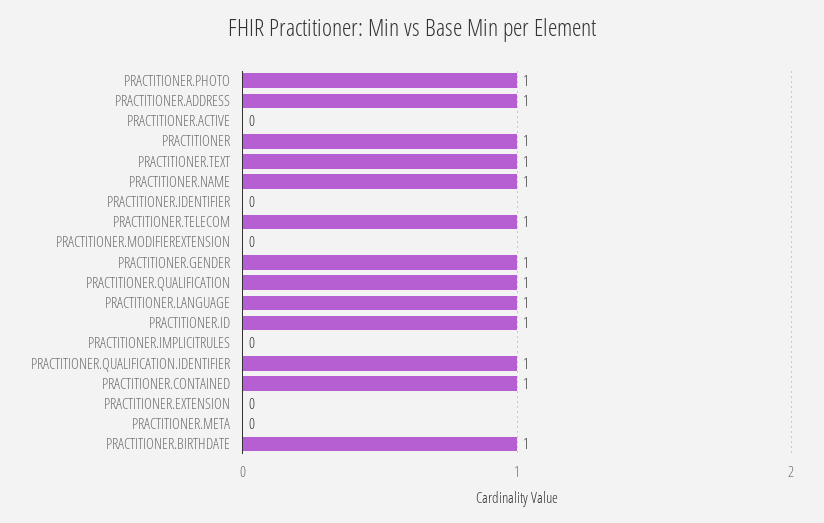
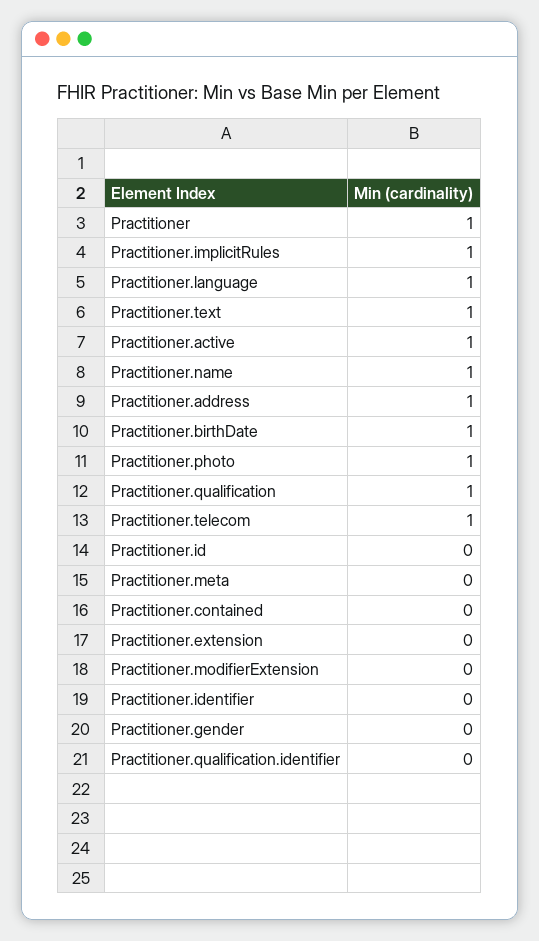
  {
    "PRACTITIONER.PHOTO": 1,
    "PRACTITIONER.ADDRESS": 1,
-   "PRACTITIONER.ACTIVE": 0,
+   "PRACTITIONER.ACTIVE": 1,
    "PRACTITIONER": 1,
    "PRACTITIONER.TEXT": 1,
    "PRACTITIONER.NAME": 1,
    "PRACTITIONER.IDENTIFIER": 0,
    "PRACTITIONER.TELECOM": 1,
    "PRACTITIONER.MODIFIEREXTENSION": 0,
-   "PRACTITIONER.GENDER": 1,
+   "PRACTITIONER.GENDER": 0,
    "PRACTITIONER.QUALIFICATION": 1,
    "PRACTITIONER.LANGUAGE": 1,
-   "PRACTITIONER.ID": 1,
+   "PRACTITIONER.ID": 0,
-   "PRACTITIONER.IMPLICITRULES": 0,
+   "PRACTITIONER.IMPLICITRULES": 1,
-   "PRACTITIONER.QUALIFICATION.IDENTIFIER": 1,
+   "PRACTITIONER.QUALIFICATION.IDENTIFIER": 0,
-   "PRACTITIONER.CONTAINED": 1,
+   "PRACTITIONER.CONTAINED": 0,
    "PRACTITIONER.EXTENSION": 0,
    "PRACTITIONER.META": 0,
    "PRACTITIONER.BIRTHDATE": 1
  }

